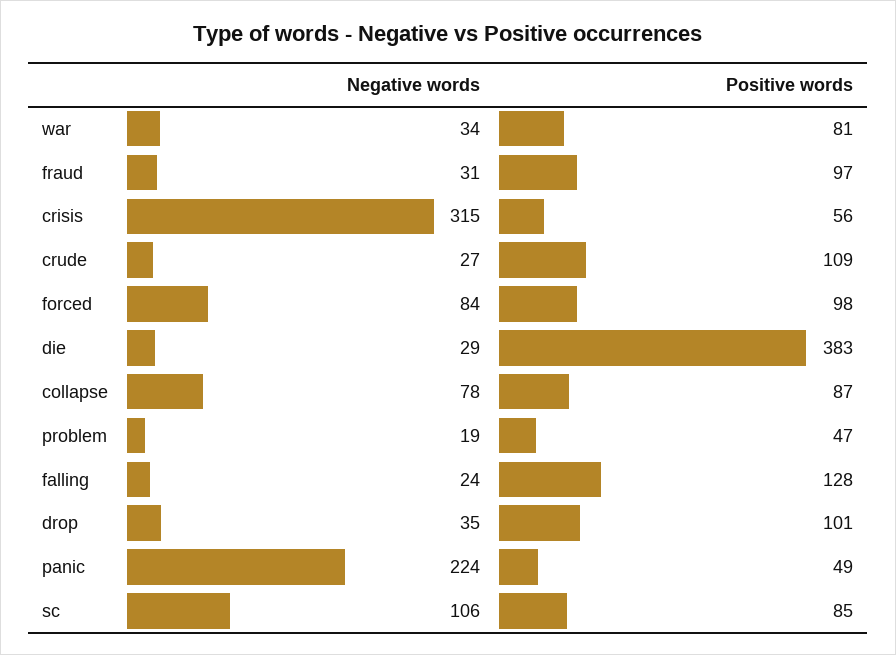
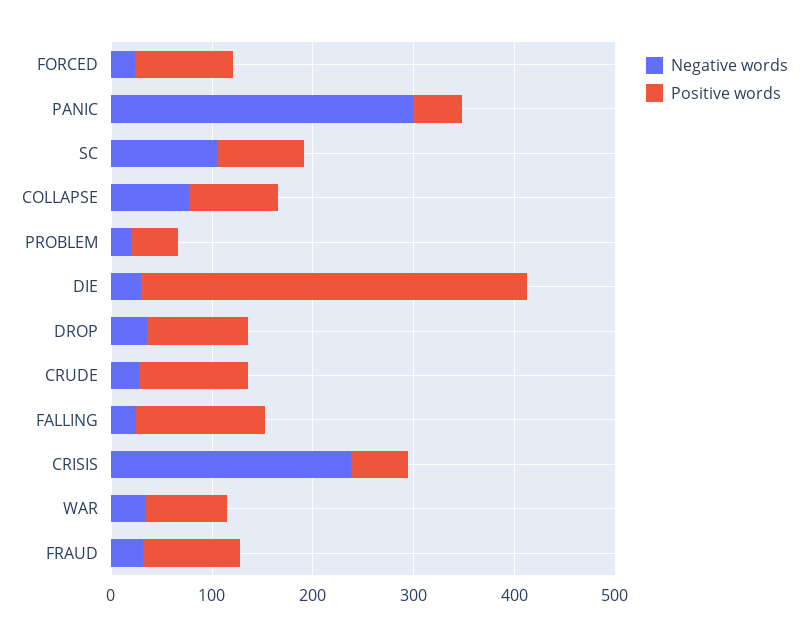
  {
    "Negative words": {
      "war": 34,
      "fraud": 31,
-     "crisis": 315,
+     "crisis": 240,
      "crude": 27,
-     "forced": 84,
+     "forced": 20,
      "die": 29,
      "collapse": 78,
      "problem": 19,
      "falling": 24,
      "drop": 35,
-     "panic": 224,
+     "panic": 300,
      "sc": 106
    },
    "Positive words": {
      "war": 81,
      "fraud": 97,
      "crisis": 56,
      "crude": 109,
      "forced": 98,
      "die": 383,
      "collapse": 87,
      "problem": 47,
      "falling": 128,
      "drop": 101,
      "panic": 49,
      "sc": 85
    }
  }

